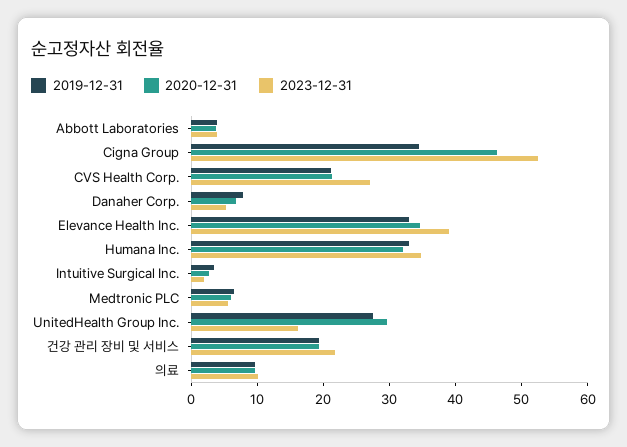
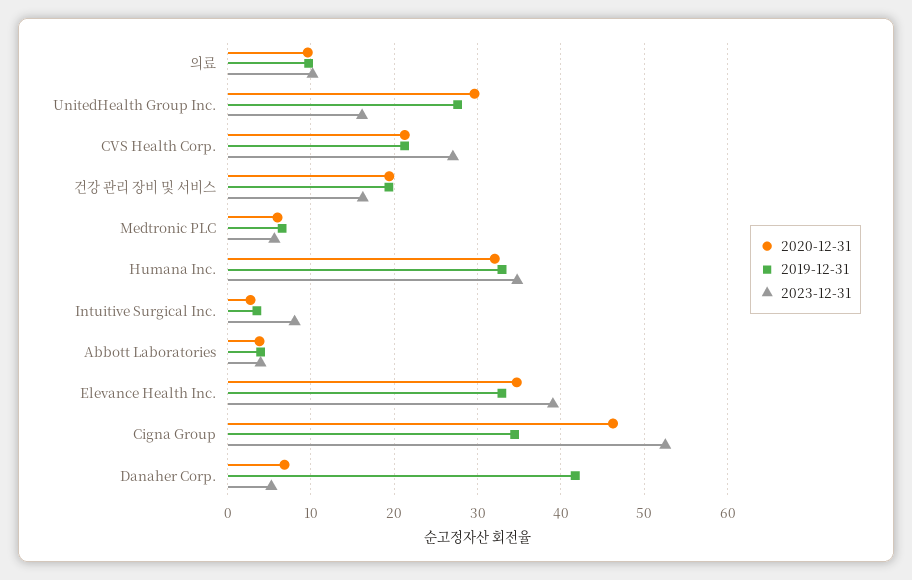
  {
    "2019-12-31": {
      "Abbott Laboratories": 4,
      "Cigna Group": 34,
      "CVS Health Corp.": 21,
-     "Danaher Corp.": 8,
+     "Danaher Corp.": 42,
      "Elevance Health Inc.": 33,
      "Humana Inc.": 33,
      "Intuitive Surgical Inc.": 4,
      "Medtronic PLC": 7,
      "UnitedHealth Group Inc.": 28,
      "건강 관리 장비 및 서비스": 19,
      "의료": 10
    },
    "2020-12-31": {
      "Abbott Laboratories": 4,
      "Cigna Group": 46,
      "CVS Health Corp.": 21,
      "Danaher Corp.": 7,
      "Elevance Health Inc.": 35,
      "Humana Inc.": 32,
      "Intuitive Surgical Inc.": 3,
      "Medtronic PLC": 6,
      "UnitedHealth Group Inc.": 30,
      "건강 관리 장비 및 서비스": 19,
      "의료": 10
    },
    "2023-12-31": {
      "Abbott Laboratories": 4,
      "Cigna Group": 53,
      "CVS Health Corp.": 27,
      "Danaher Corp.": 5,
      "Elevance Health Inc.": 39,
      "Humana Inc.": 35,
-     "Intuitive Surgical Inc.": 2,
+     "Intuitive Surgical Inc.": 8,
      "Medtronic PLC": 6,
      "UnitedHealth Group Inc.": 16,
-     "건강 관리 장비 및 서비스": 22,
+     "건강 관리 장비 및 서비스": 16,
      "의료": 10
    }
  }

